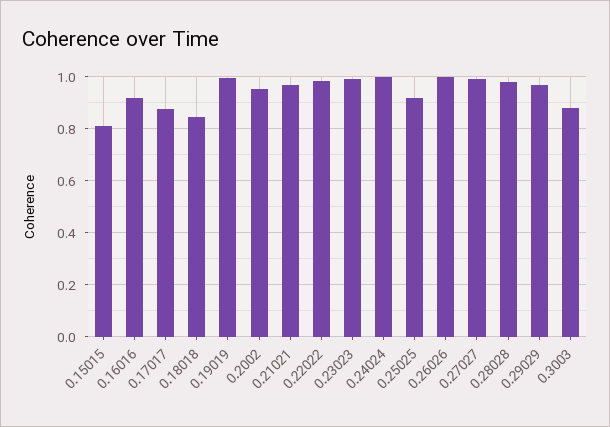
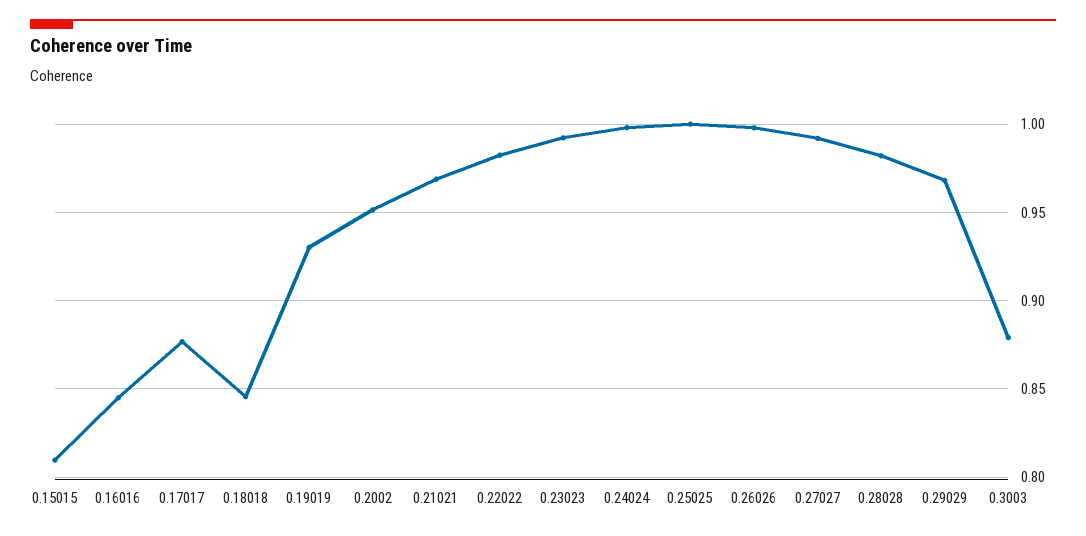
  {
    "0.15015": 0.81,
-   "0.16016": 0.925,
+   "0.16016": 0.845,
    "0.17017": 0.875,
    "0.18018": 0.845,
-   "0.19019": 1,
+   "0.19019": 0.93,
    "0.2002": 0.95,
    "0.21021": 0.97,
    "0.22022": 0.985,
    "0.23023": 0.99,
    "0.24024": 1,
-   "0.25025": 0.925,
+   "0.25025": 1,
    "0.26026": 1,
    "0.27027": 0.99,
    "0.28028": 0.98,
    "0.29029": 0.97,
    "0.3003": 0.88
  }

